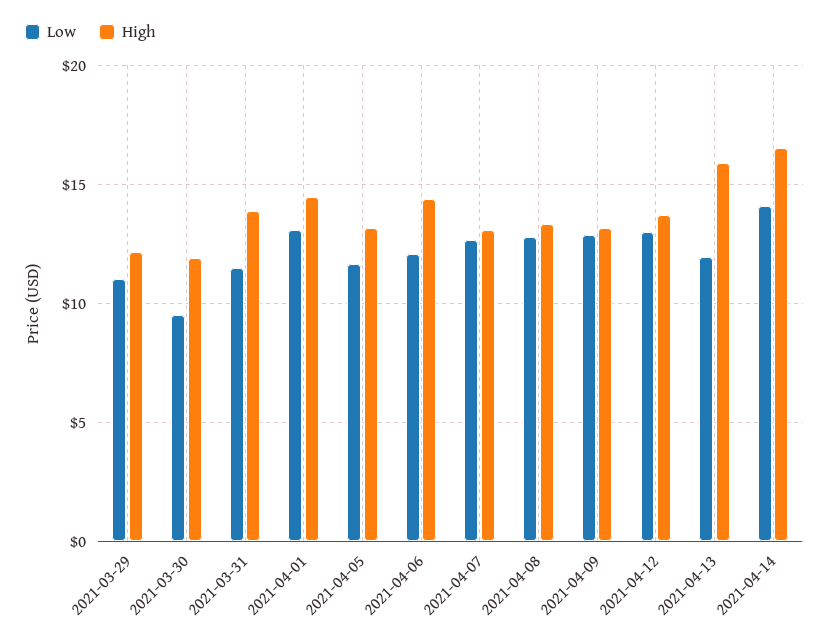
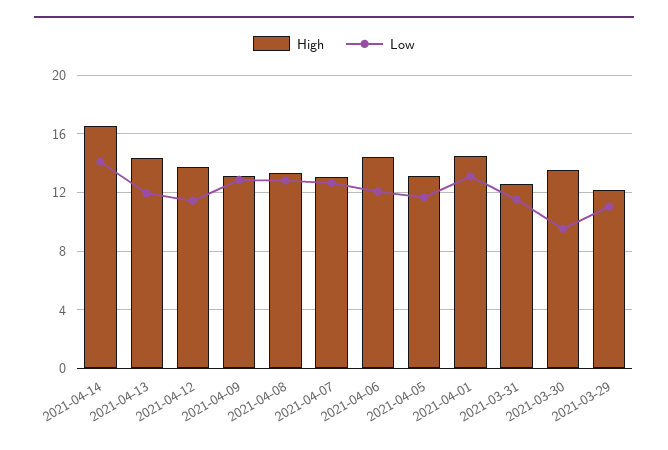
  {
    "Low": {
      "2021-03-29": 11,
      "2021-03-30": 9.5,
      "2021-03-31": 11.5,
      "2021-04-01": 13,
      "2021-04-05": 11.5,
      "2021-04-06": 12,
      "2021-04-07": 12.5,
      "2021-04-08": 13,
      "2021-04-09": 13,
-     "2021-04-12": 13,
+     "2021-04-12": 11.5,
      "2021-04-13": 12,
      "2021-04-14": 14
    },
    "High": {
      "2021-03-29": 12,
-     "2021-03-30": 12,
+     "2021-03-30": 13.5,
-     "2021-03-31": 14,
+     "2021-03-31": 12.5,
      "2021-04-01": 14.5,
      "2021-04-05": 13,
      "2021-04-06": 14.5,
      "2021-04-07": 13,
      "2021-04-08": 13.5,
      "2021-04-09": 13,
      "2021-04-12": 13.5,
-     "2021-04-13": 16,
+     "2021-04-13": 14.5,
      "2021-04-14": 16.5
    }
  }

